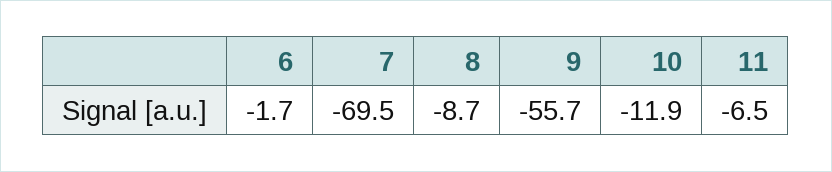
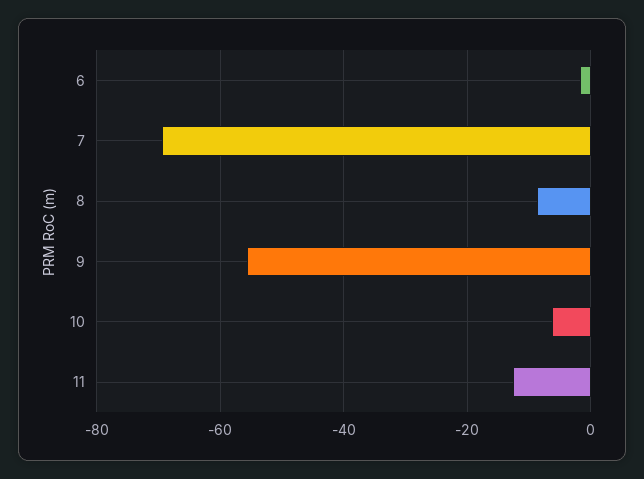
  {
    "6": -1.7,
    "7": -69.5,
    "8": -8.7,
    "9": -55.7,
-   "10": -11.9,
+   "10": -6,
-   "11": -6.5
+   "11": -12
  }

